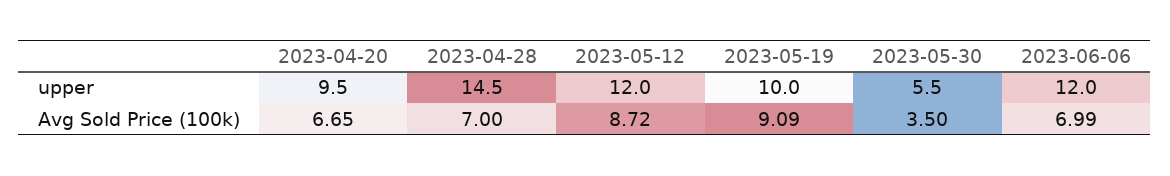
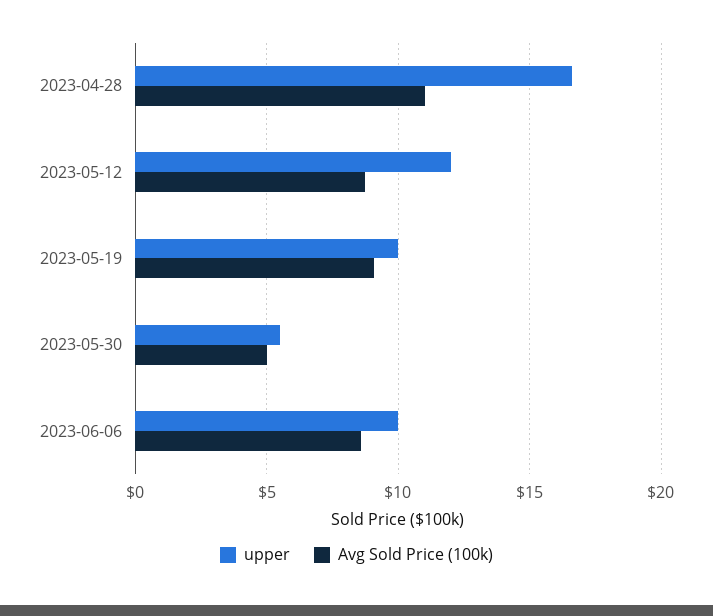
  {
    "upper": {
-     "2023-04-20": 9.5,
-     "2023-04-28": 14.5,
+     "2023-04-28": 16.5,
      "2023-05-12": 12,
      "2023-05-19": 10,
      "2023-05-30": 5.5,
-     "2023-06-06": 12
+     "2023-06-06": 10
    },
    "Avg Sold Price (100k)": {
-     "2023-04-20": 6.65,
-     "2023-04-28": 7,
+     "2023-04-28": 11,
      "2023-05-12": 8.72,
      "2023-05-19": 9.09,
-     "2023-05-30": 3.5,
+     "2023-05-30": 5,
-     "2023-06-06": 6.99
+     "2023-06-06": 8.5
    }
  }

